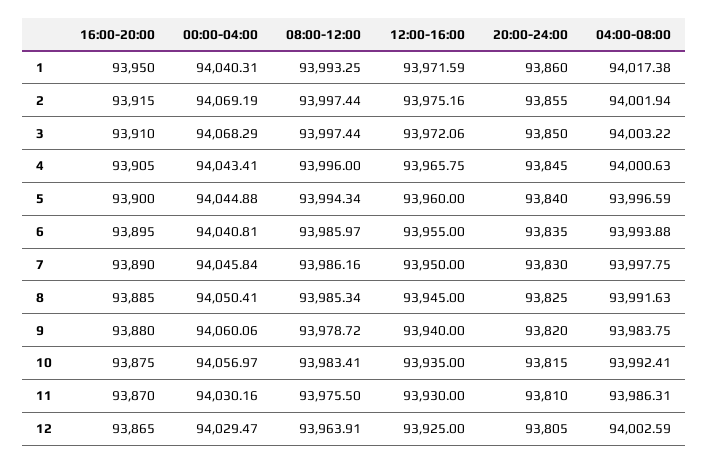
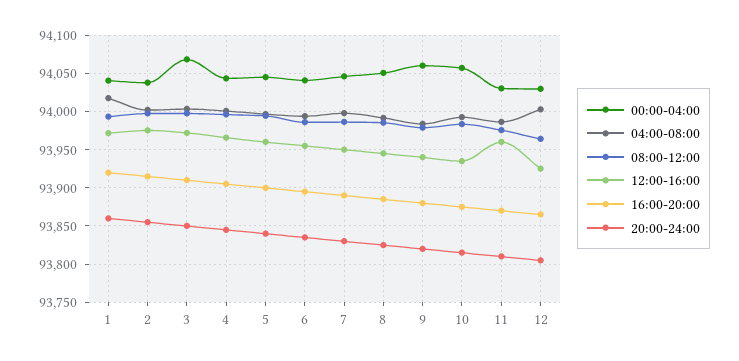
  {
    "16:00-20:00": {
-     "1": 93950,
+     "1": 93920,
      "2": 93915,
      "3": 93910,
      "4": 93905,
      "5": 93900,
      "6": 93895,
      "7": 93890,
      "8": 93885,
      "9": 93880,
      "10": 93875,
      "11": 93870,
      "12": 93865
    },
    "00:00-04:00": {
      "1": 94040.31,
-     "2": 94069.19,
+     "2": 94040,
      "3": 94068.29,
      "4": 94043.41,
      "5": 94044.88,
      "6": 94040.81,
      "7": 94045.84,
      "8": 94050.41,
      "9": 94060.06,
      "10": 94056.97,
      "11": 94030.16,
      "12": 94029.47
    },
    "08:00-12:00": {
      "1": 93993.25,
      "2": 93997.44,
      "3": 93997.44,
      "4": 93996,
      "5": 93994.34,
      "6": 93985.97,
      "7": 93986.16,
      "8": 93985.34,
      "9": 93978.72,
      "10": 93983.41,
      "11": 93975.5,
      "12": 93963.91
    },
    "12:00-16:00": {
      "1": 93971.59,
      "2": 93975.16,
      "3": 93972.06,
      "4": 93965.75,
      "5": 93960,
      "6": 93955,
      "7": 93950,
      "8": 93945,
      "9": 93940,
      "10": 93935,
-     "11": 93930,
+     "11": 93960,
      "12": 93925
    },
    "20:00-24:00": {
      "1": 93860,
      "2": 93855,
      "3": 93850,
      "4": 93845,
      "5": 93840,
      "6": 93835,
      "7": 93830,
      "8": 93825,
      "9": 93820,
      "10": 93815,
      "11": 93810,
      "12": 93805
    },
    "04:00-08:00": {
      "1": 94017.38,
      "2": 94001.94,
      "3": 94003.22,
      "4": 94000.63,
      "5": 93996.59,
      "6": 93993.88,
      "7": 93997.75,
      "8": 93991.63,
      "9": 93983.75,
      "10": 93992.41,
      "11": 93986.31,
      "12": 94002.59
    }
  }

